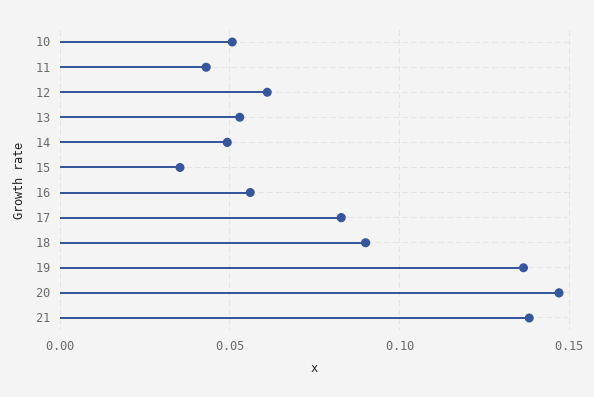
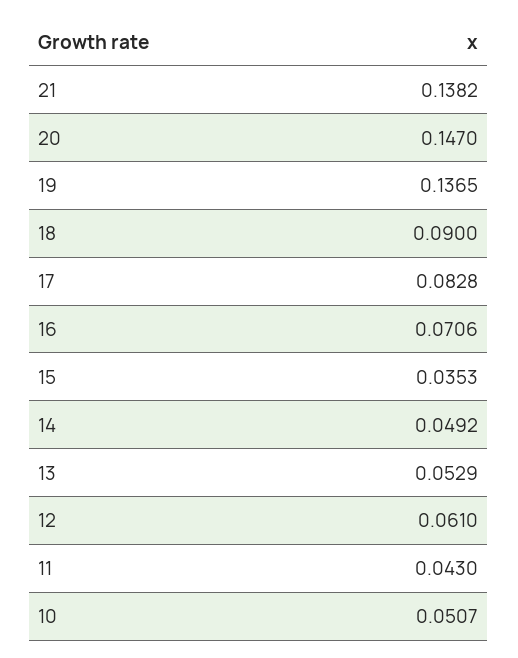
  {
    "10": 0.0507,
    "11": 0.043,
    "12": 0.061,
    "13": 0.0529,
    "14": 0.0492,
    "15": 0.0353,
-   "16": 0.055,
+   "16": 0.0706,
    "17": 0.0828,
    "18": 0.09,
    "19": 0.1365,
    "20": 0.147,
    "21": 0.1382
  }

